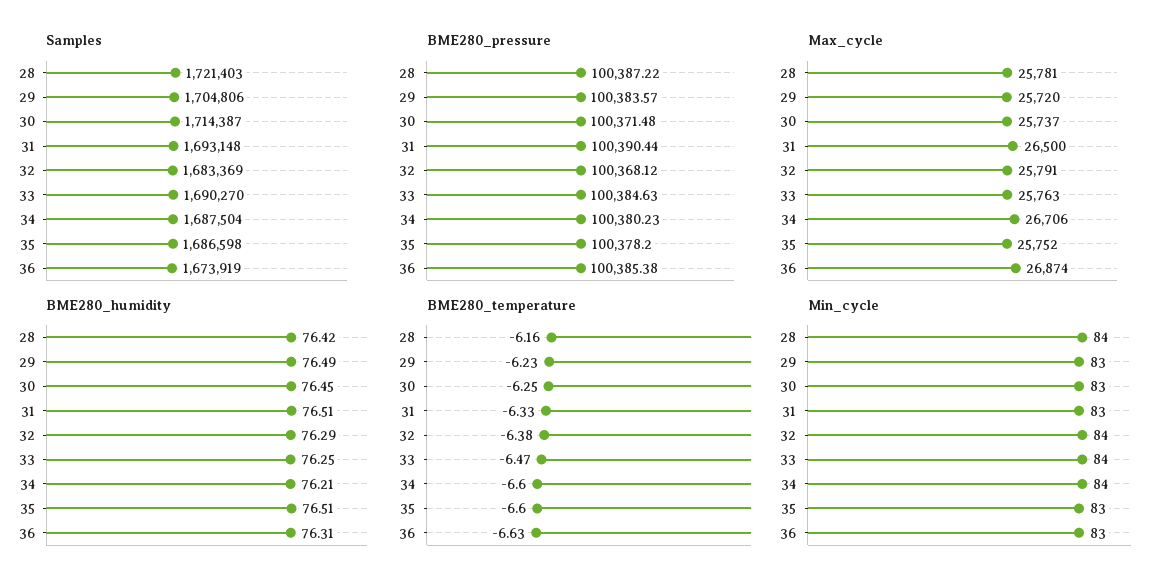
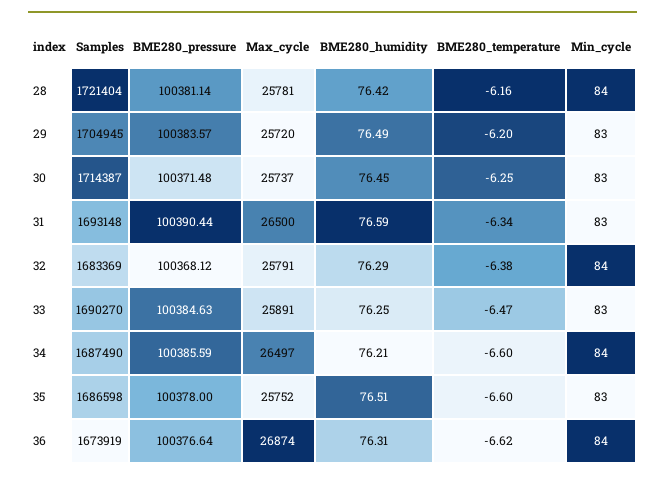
  {
    "Samples": {
-     "28": 1721403,
+     "28": 1721404,
-     "29": 1704806,
+     "29": 1704945,
      "30": 1714387,
      "31": 1693148,
      "32": 1683369,
      "33": 1690270,
-     "34": 1687504,
+     "34": 1687490,
      "35": 1686598,
      "36": 1673919
    },
    "BME280_pressure": {
-     "28": 100387.22,
+     "28": 100381.14,
      "29": 100383.57,
      "30": 100371.48,
      "31": 100390.44,
      "32": 100368.12,
      "33": 100384.63,
-     "34": 100380.23,
+     "34": 100385.59,
-     "35": 100378.2,
+     "35": 100378,
-     "36": 100385.38
+     "36": 100376.64
    },
    "Max_cycle": {
      "28": 25781,
      "29": 25720,
      "30": 25737,
      "31": 26500,
      "32": 25791,
-     "33": 25763,
+     "33": 25891,
-     "34": 26706,
+     "34": 26497,
      "35": 25752,
      "36": 26874
    },
    "BME280_humidity": {
      "28": 76.42,
      "29": 76.49,
      "30": 76.45,
-     "31": 76.51,
+     "31": 76.59,
      "32": 76.29,
      "33": 76.25,
      "34": 76.21,
      "35": 76.51,
      "36": 76.31
    },
    "BME280_temperature": {
      "28": -6.16,
-     "29": -6.23,
+     "29": -6.2,
      "30": -6.25,
-     "31": -6.33,
+     "31": -6.34,
      "32": -6.38,
      "33": -6.47,
      "34": -6.6,
      "35": -6.6,
-     "36": -6.63
+     "36": -6.62
    },
    "Min_cycle": {
      "28": 84,
      "29": 83,
      "30": 83,
      "31": 83,
      "32": 84,
-     "33": 84,
+     "33": 83,
      "34": 84,
      "35": 83,
-     "36": 83
+     "36": 84
    }
  }

